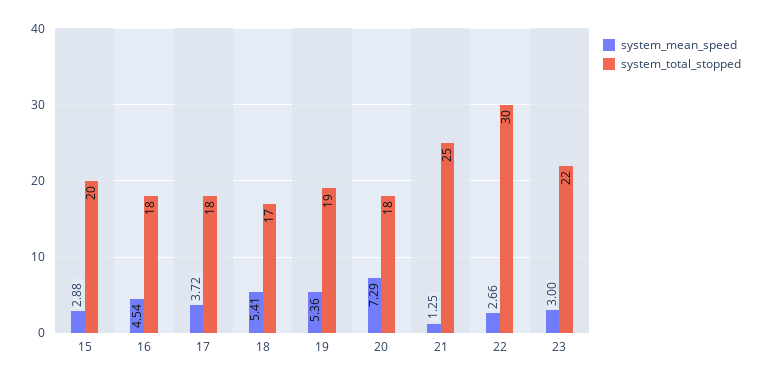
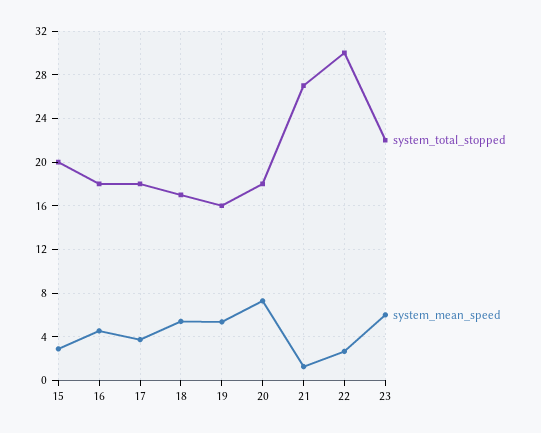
  {
    "system_mean_speed": {
      "15": 2.88,
      "16": 4.54,
      "17": 3.72,
      "18": 5.41,
      "19": 5.36,
      "20": 7.29,
      "21": 1.25,
      "22": 2.66,
-     "23": 3
+     "23": 6
    },
    "system_total_stopped": {
      "15": 20,
      "16": 18,
      "17": 18,
      "18": 17,
-     "19": 19,
+     "19": 16,
      "20": 18,
-     "21": 25,
+     "21": 27,
      "22": 30,
      "23": 22
    }
  }

